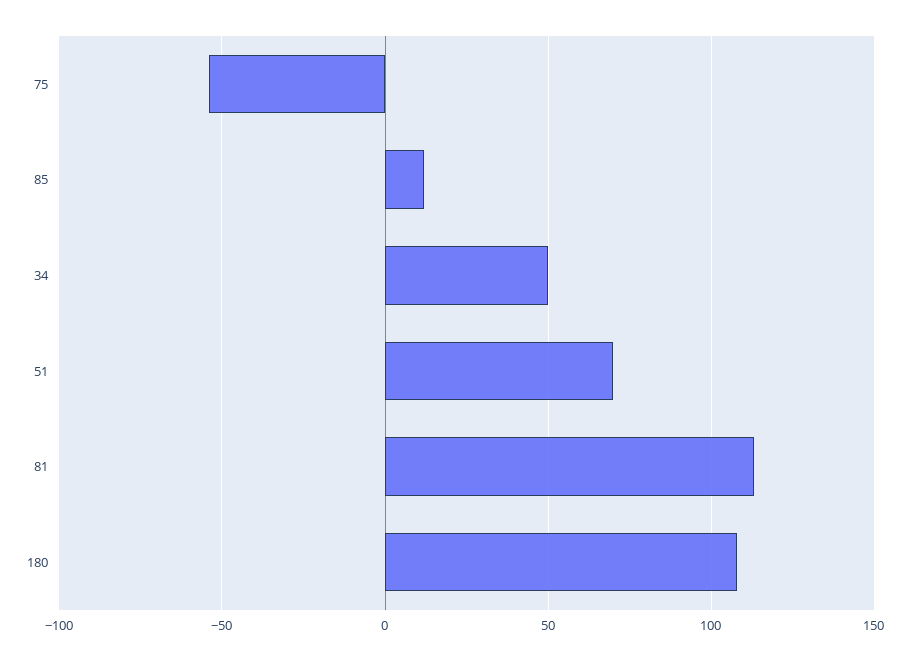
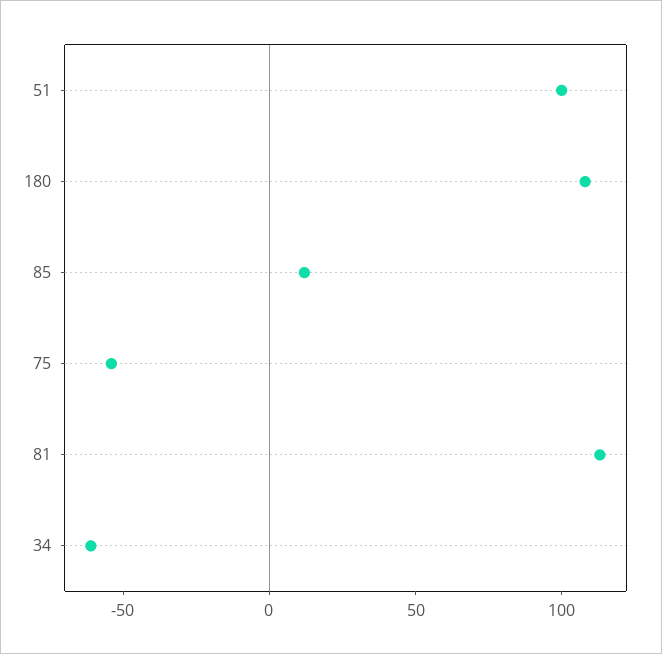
  {
    "75": -55,
    "85": 10,
-   "34": 50,
+   "34": -60,
-   "51": 70,
+   "51": 100,
    "81": 115,
    "180": 110
  }

